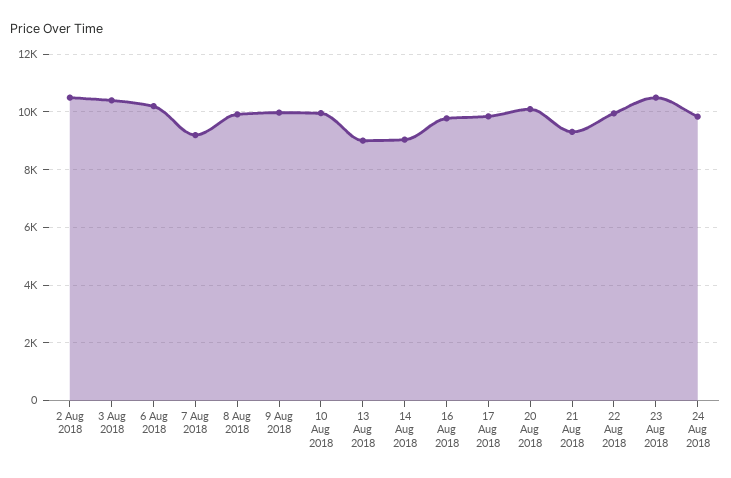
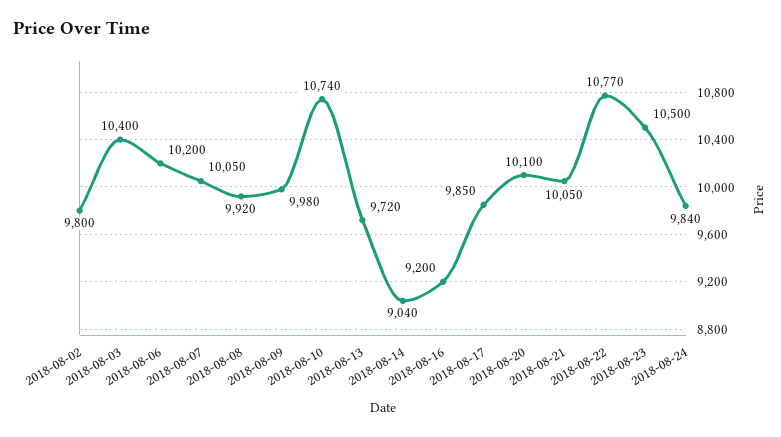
  {
-   "2 Aug 2018": 10500,
+   "2 Aug 2018": 9800,
    "3 Aug 2018": 10400,
    "6 Aug 2018": 10200,
-   "7 Aug 2018": 9250,
+   "7 Aug 2018": 10050,
    "8 Aug 2018": 9920,
    "9 Aug 2018": 9980,
-   "10 Aug 2018": 10000,
+   "10 Aug 2018": 10740,
-   "13 Aug 2018": 9000,
+   "13 Aug 2018": 9720,
    "14 Aug 2018": 9040,
-   "16 Aug 2018": 9750,
+   "16 Aug 2018": 9200,
    "17 Aug 2018": 9850,
    "20 Aug 2018": 10100,
-   "21 Aug 2018": 9250,
+   "21 Aug 2018": 10050,
-   "22 Aug 2018": 10000,
+   "22 Aug 2018": 10770,
    "23 Aug 2018": 10500,
    "24 Aug 2018": 9840
  }

